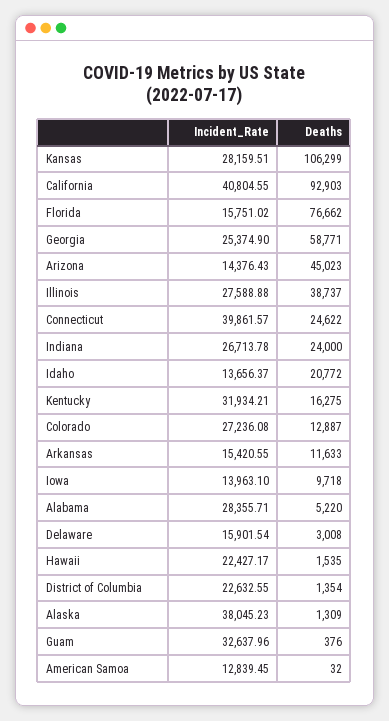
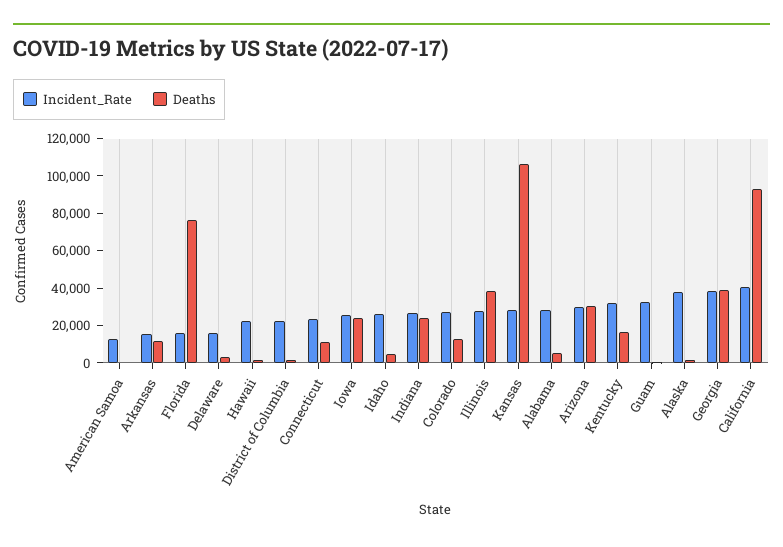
  {
    "Incident_Rate": {
      "Kansas": 28159.51,
      "California": 40804.55,
      "Florida": 15751.02,
-     "Georgia": 25374.9,
+     "Georgia": 40000,
-     "Arizona": 14376.43,
+     "Arizona": 30000,
      "Illinois": 27588.88,
-     "Connecticut": 39861.57,
+     "Connecticut": 25000,
      "Indiana": 26713.78,
-     "Idaho": 13656.37,
+     "Idaho": 25000,
      "Kentucky": 31934.21,
      "Colorado": 27236.08,
      "Arkansas": 15420.55,
-     "Iowa": 13963.1,
+     "Iowa": 25000,
      "Alabama": 28355.71,
      "Delaware": 15901.54,
      "Hawaii": 22427.17,
      "District of Columbia": 22632.55,
      "Alaska": 38045.23,
      "Guam": 32637.96,
      "American Samoa": 12839.45
    },
    "Deaths": {
      "Kansas": 106299,
      "California": 92903,
      "Florida": 76662,
-     "Georgia": 58771,
+     "Georgia": 40000,
-     "Arizona": 45023,
+     "Arizona": 30000,
      "Illinois": 38737,
-     "Connecticut": 24622,
+     "Connecticut": 10000,
      "Indiana": 24000,
-     "Idaho": 20772,
+     "Idaho": 5000,
      "Kentucky": 16275,
      "Colorado": 12887,
      "Arkansas": 11633,
-     "Iowa": 9718,
+     "Iowa": 25000,
      "Alabama": 5220,
      "Delaware": 3008,
      "Hawaii": 1535,
      "District of Columbia": 1354,
      "Alaska": 1309,
      "Guam": 376,
      "American Samoa": 32
    }
  }

